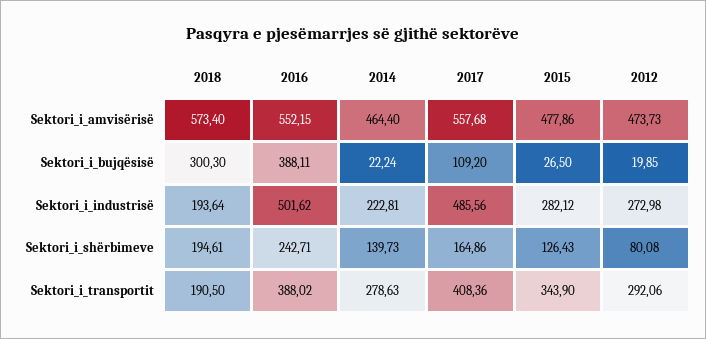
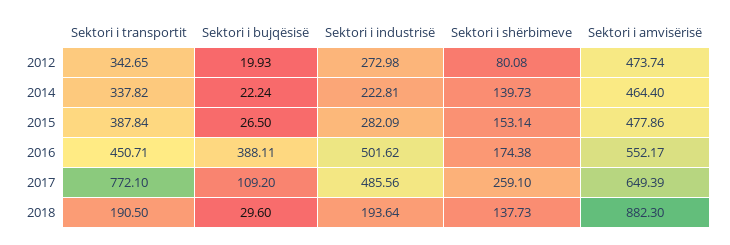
  {
    "2018": {
-     "Sektori_i_amvisërisë": 573.4,
+     "Sektori_i_amvisërisë": 882.3,
-     "Sektori_i_bujqësisë": 300.3,
+     "Sektori_i_bujqësisë": 29.6,
      "Sektori_i_industrisë": 193.64,
-     "Sektori_i_shërbimeve": 194.61,
+     "Sektori_i_shërbimeve": 137.73,
      "Sektori_i_transportit": 190.5
    },
    "2016": {
-     "Sektori_i_amvisërisë": 552.15,
+     "Sektori_i_amvisërisë": 552.17,
      "Sektori_i_bujqësisë": 388.11,
      "Sektori_i_industrisë": 501.62,
-     "Sektori_i_shërbimeve": 242.71,
+     "Sektori_i_shërbimeve": 174.38,
-     "Sektori_i_transportit": 388.02
+     "Sektori_i_transportit": 450.71
    },
    "2014": {
      "Sektori_i_amvisërisë": 464.4,
      "Sektori_i_bujqësisë": 22.24,
      "Sektori_i_industrisë": 222.81,
      "Sektori_i_shërbimeve": 139.73,
-     "Sektori_i_transportit": 278.63
+     "Sektori_i_transportit": 337.82
    },
    "2017": {
-     "Sektori_i_amvisërisë": 557.68,
+     "Sektori_i_amvisërisë": 649.39,
      "Sektori_i_bujqësisë": 109.2,
      "Sektori_i_industrisë": 485.56,
-     "Sektori_i_shërbimeve": 164.86,
+     "Sektori_i_shërbimeve": 259.1,
-     "Sektori_i_transportit": 408.36
+     "Sektori_i_transportit": 772.1
    },
    "2015": {
      "Sektori_i_amvisërisë": 477.86,
      "Sektori_i_bujqësisë": 26.5,
-     "Sektori_i_industrisë": 282.12,
+     "Sektori_i_industrisë": 282.09,
-     "Sektori_i_shërbimeve": 126.43,
+     "Sektori_i_shërbimeve": 153.14,
-     "Sektori_i_transportit": 343.9
+     "Sektori_i_transportit": 387.84
    },
    "2012": {
-     "Sektori_i_amvisërisë": 473.73,
+     "Sektori_i_amvisërisë": 473.74,
-     "Sektori_i_bujqësisë": 19.85,
+     "Sektori_i_bujqësisë": 19.93,
      "Sektori_i_industrisë": 272.98,
      "Sektori_i_shërbimeve": 80.08,
-     "Sektori_i_transportit": 292.06
+     "Sektori_i_transportit": 342.65
    }
  }

